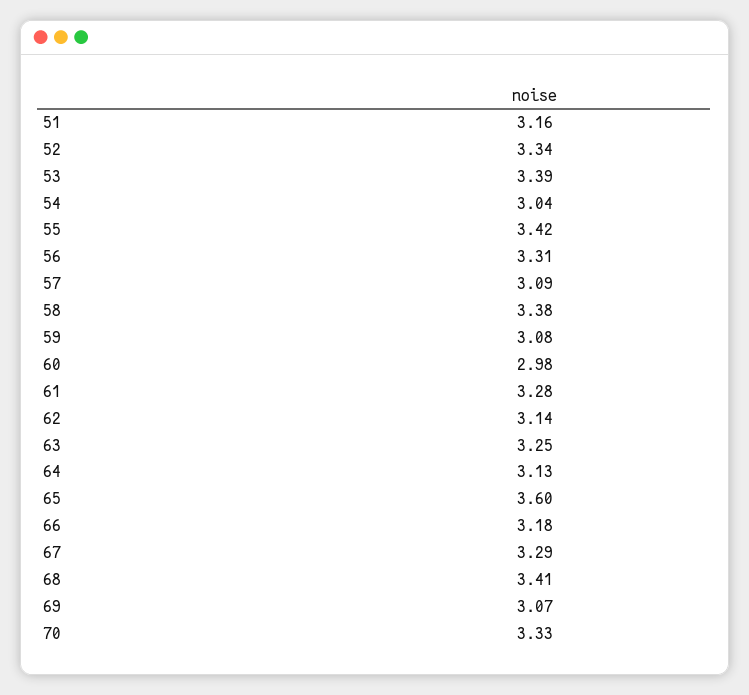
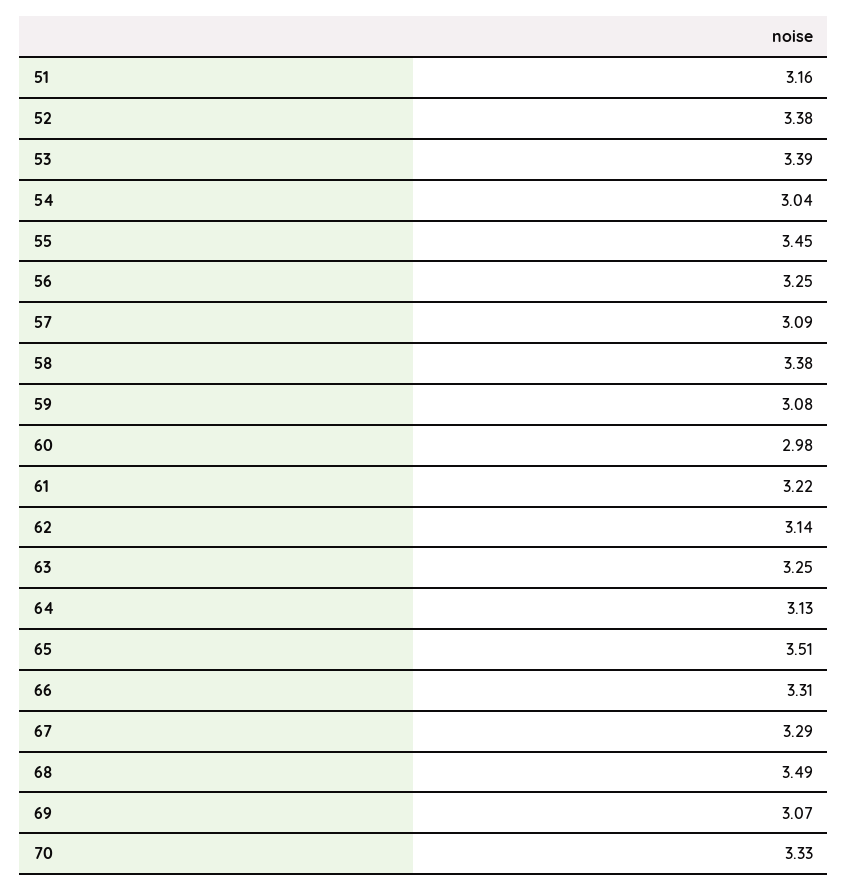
  {
    "51": 3.16,
-   "52": 3.34,
+   "52": 3.38,
    "53": 3.39,
    "54": 3.04,
-   "55": 3.42,
+   "55": 3.45,
-   "56": 3.31,
+   "56": 3.25,
    "57": 3.09,
    "58": 3.38,
    "59": 3.08,
    "60": 2.98,
-   "61": 3.28,
+   "61": 3.22,
    "62": 3.14,
    "63": 3.25,
    "64": 3.13,
-   "65": 3.6,
+   "65": 3.51,
-   "66": 3.18,
+   "66": 3.31,
    "67": 3.29,
-   "68": 3.41,
+   "68": 3.49,
    "69": 3.07,
    "70": 3.33
  }

